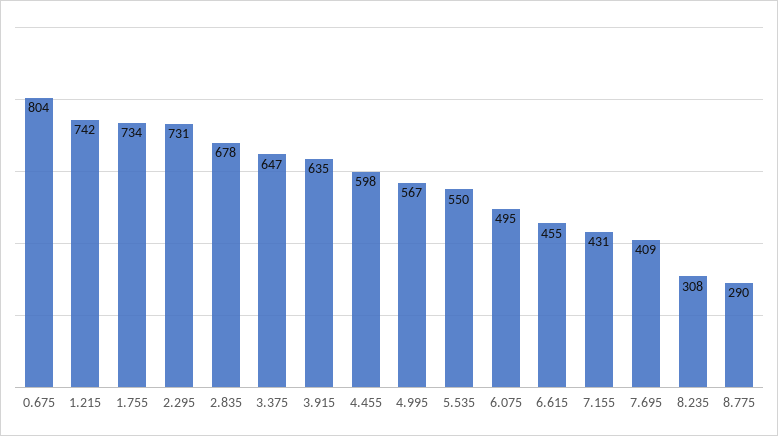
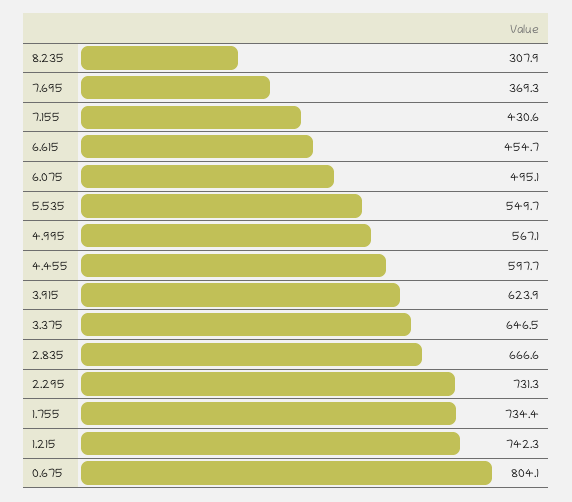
  {
    "0.675": 804.1,
    "1.215": 742.3,
    "1.755": 734.4,
    "2.295": 731.3,
-   "2.835": 678,
+   "2.835": 666.6,
    "3.375": 646.5,
-   "3.915": 635,
+   "3.915": 623.9,
    "4.455": 597.7,
    "4.995": 567.1,
    "5.535": 549.7,
    "6.075": 495.1,
    "6.615": 454.7,
    "7.155": 430.6,
-   "7.695": 409,
+   "7.695": 369.3,
-   "8.235": 307.9,
+   "8.235": 307.9
-   "8.775": 290
  }

